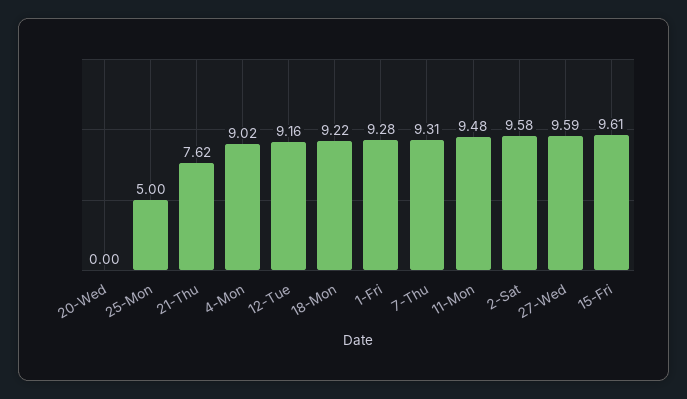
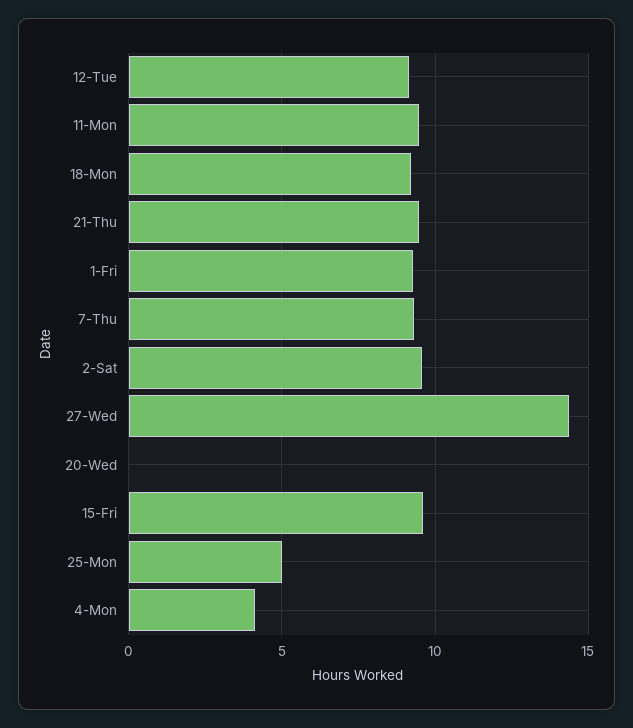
  {
    "20-Wed": 0,
    "25-Mon": 5,
-   "21-Thu": 7.62,
+   "21-Thu": 9.5,
-   "4-Mon": 9.02,
+   "4-Mon": 4,
    "12-Tue": 9.16,
    "18-Mon": 9.22,
    "1-Fri": 9.28,
    "7-Thu": 9.31,
    "11-Mon": 9.48,
    "2-Sat": 9.58,
-   "27-Wed": 9.59,
+   "27-Wed": 14.5,
    "15-Fri": 9.61
  }

